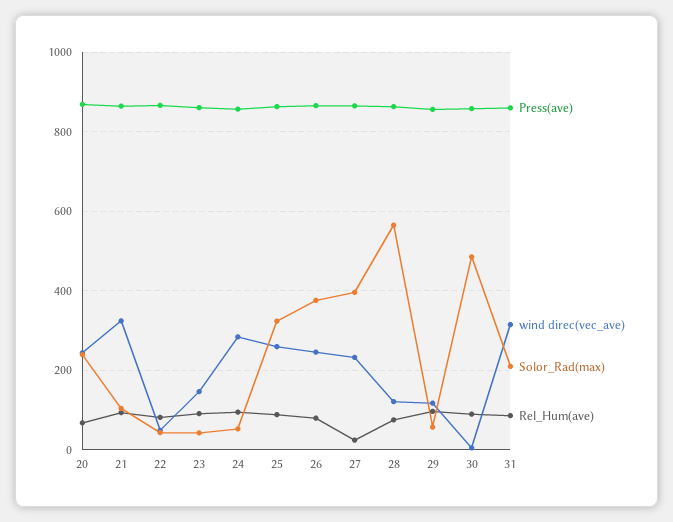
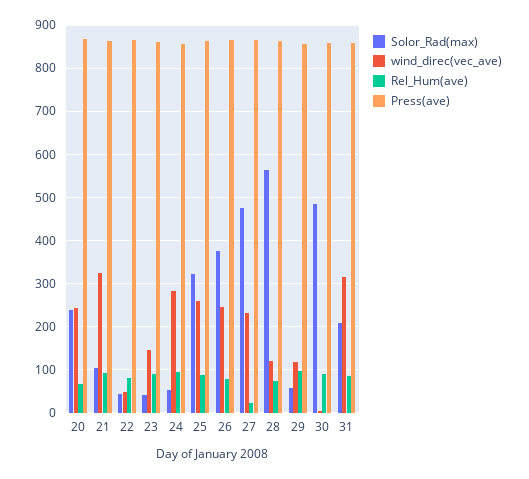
  {
    "Press(ave)": {
      "20": 860,
      "21": 860,
      "22": 860,
      "23": 860,
      "24": 860,
      "25": 860,
      "26": 860,
      "27": 860,
      "28": 860,
      "29": 860,
      "30": 860,
      "31": 860
    },
    "wind direc(vec_ave)": {
      "20": 240,
      "21": 320,
      "22": 40,
      "23": 140,
      "24": 280,
      "25": 260,
      "26": 240,
      "27": 240,
      "28": 120,
      "29": 120,
      "30": 0,
      "31": 320
    },
    "Solor_Rad(max)": {
      "20": 240,
      "21": 100,
      "22": 40,
      "23": 40,
      "24": 60,
      "25": 320,
      "26": 380,
-     "27": 400,
+     "27": 480,
      "28": 560,
      "29": 60,
      "30": 480,
      "31": 200
    },
    "Rel_Hum(ave)": {
      "20": 60,
      "21": 100,
      "22": 80,
      "23": 100,
      "24": 100,
      "25": 80,
      "26": 80,
      "27": 20,
      "28": 80,
      "29": 100,
      "30": 80,
      "31": 80
    }
  }

